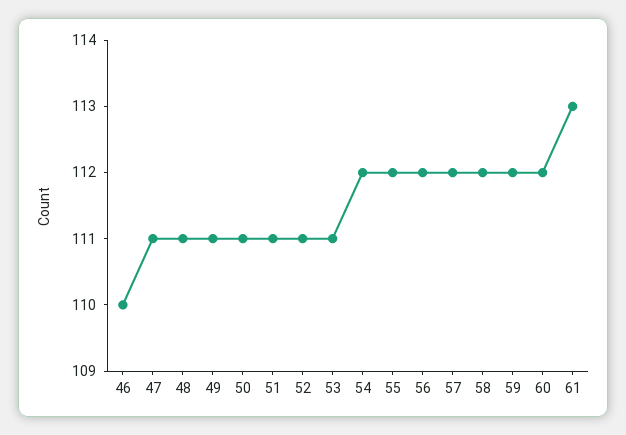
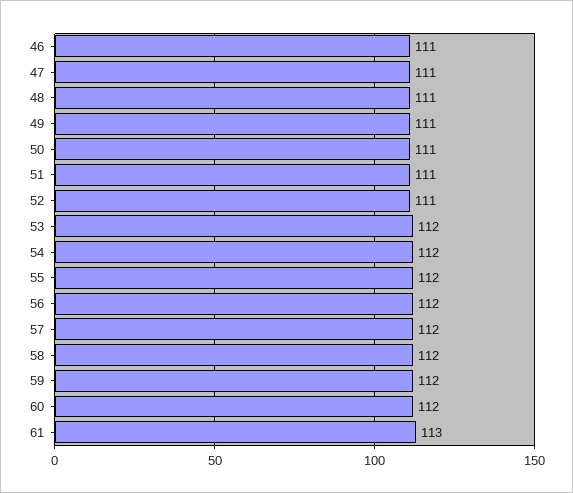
  {
-   "46": 110,
+   "46": 111,
    "47": 111,
    "48": 111,
    "49": 111,
    "50": 111,
    "51": 111,
    "52": 111,
-   "53": 111,
+   "53": 112,
    "54": 112,
    "55": 112,
    "56": 112,
    "57": 112,
    "58": 112,
    "59": 112,
    "60": 112,
    "61": 113
  }

